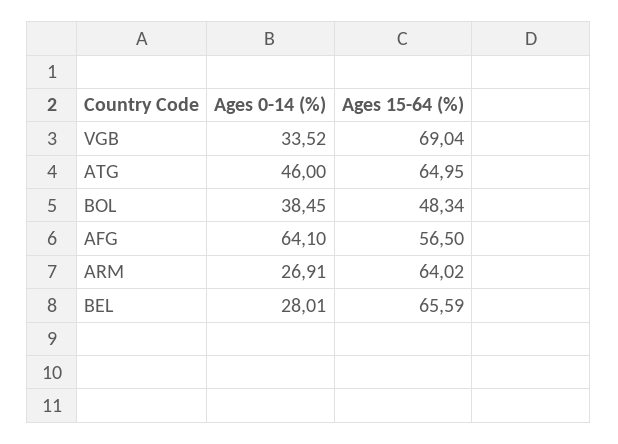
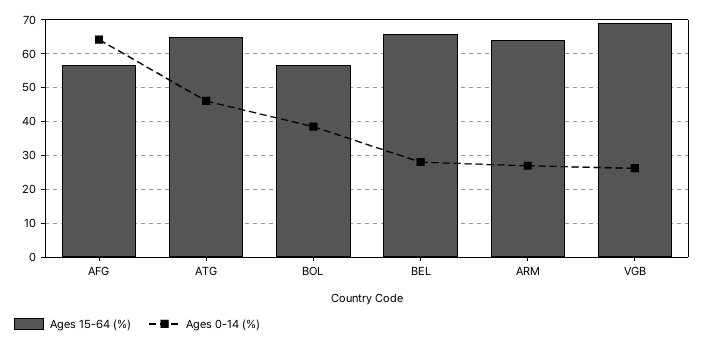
  {
    "Ages 0-14 (%)": {
-     "VGB": 33.52,
+     "VGB": 26,
      "ATG": 46,
      "BOL": 38.45,
      "AFG": 64.1,
      "ARM": 26.91,
      "BEL": 28.01
    },
    "Ages 15-64 (%)": {
      "VGB": 69.04,
      "ATG": 64.95,
-     "BOL": 48.34,
+     "BOL": 56,
      "AFG": 56.5,
      "ARM": 64.02,
      "BEL": 65.59
    }
  }

